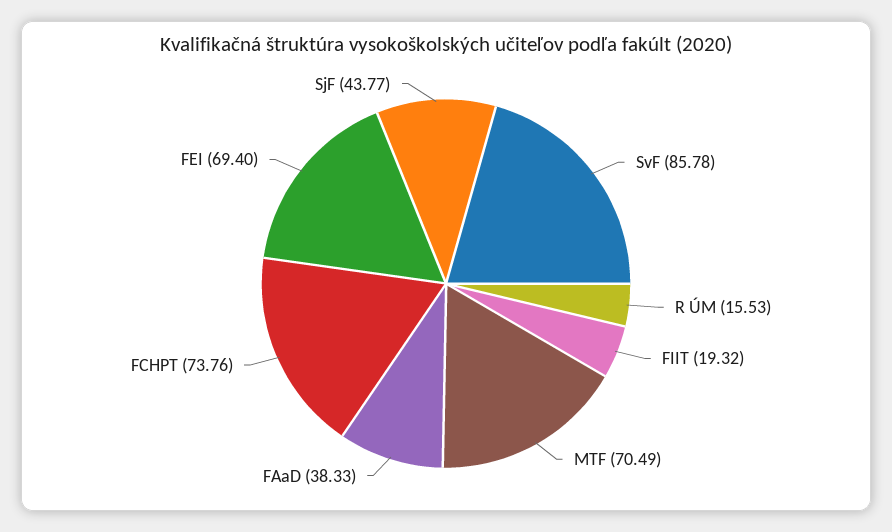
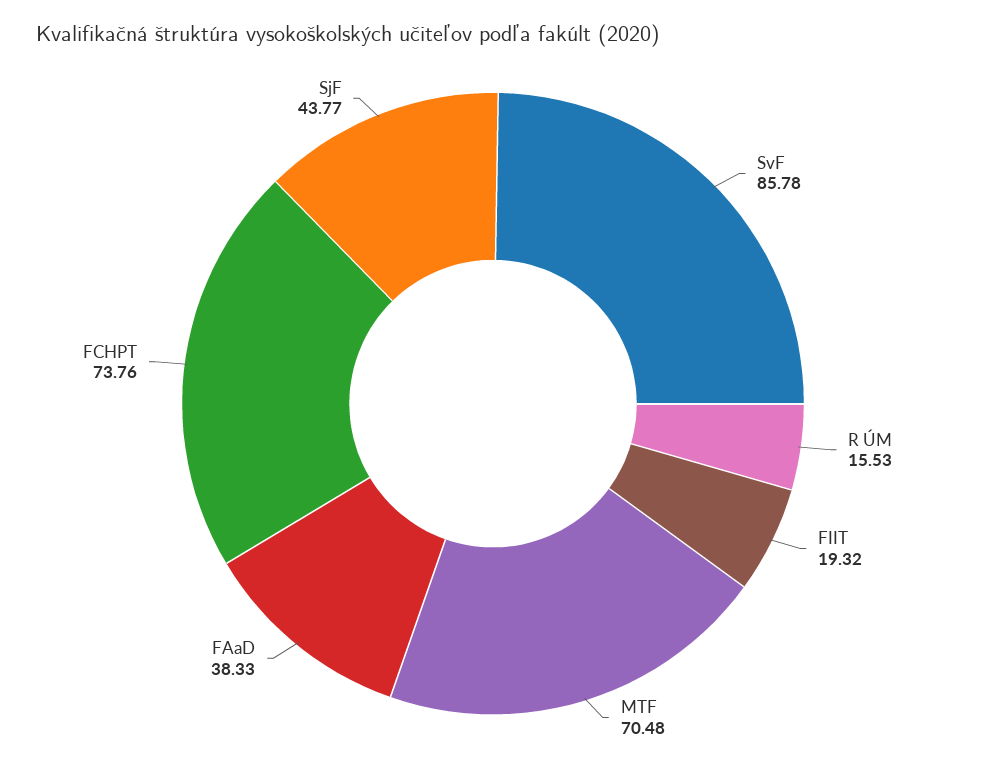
  {
    "SvF": 85.78,
    "R ÚM": 15.53,
    "FIIT": 19.32,
-   "MTF": 70.49,
+   "MTF": 70.48,
    "FAaD": 38.33,
    "FCHPT": 73.76,
-   "FEI": 69.4,
    "SjF": 43.77
  }

